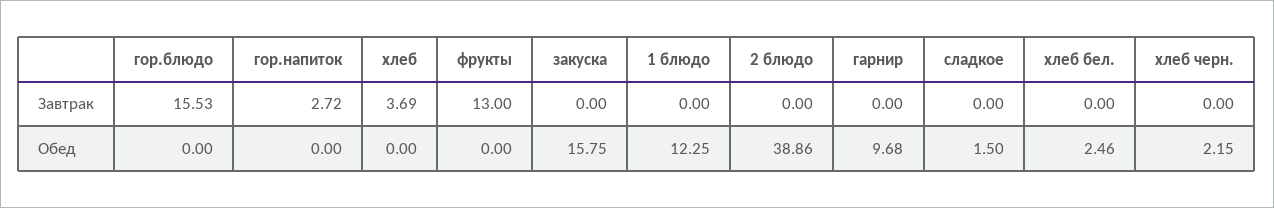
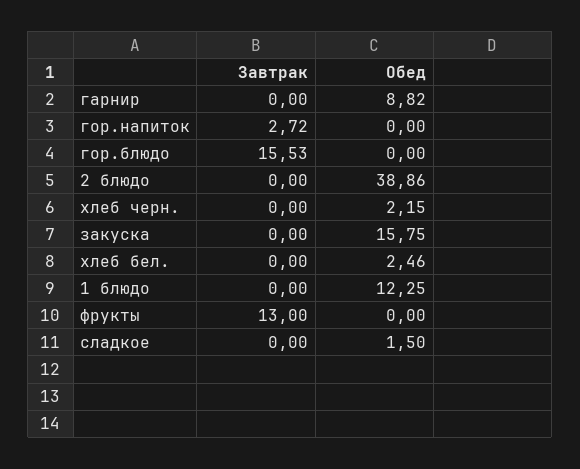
  {
    "гор.блюдо": {
      "Завтрак": 15.53,
      "Обед": 0
    },
    "гор.напиток": {
      "Завтрак": 2.72,
      "Обед": 0
    },
-   "хлеб": {
-     "Завтрак": 3.69,
-     "Обед": 0
-   },
    "фрукты": {
      "Завтрак": 13,
      "Обед": 0
    },
    "закуска": {
      "Завтрак": 0,
      "Обед": 15.75
    },
    "1 блюдо": {
      "Завтрак": 0,
      "Обед": 12.25
    },
    "2 блюдо": {
      "Завтрак": 0,
      "Обед": 38.86
    },
    "гарнир": {
      "Завтрак": 0,
-     "Обед": 9.68
+     "Обед": 8.82
    },
    "сладкое": {
      "Завтрак": 0,
      "Обед": 1.5
    },
    "хлеб бел.": {
      "Завтрак": 0,
      "Обед": 2.46
    },
    "хлеб черн.": {
      "Завтрак": 0,
      "Обед": 2.15
    }
  }

